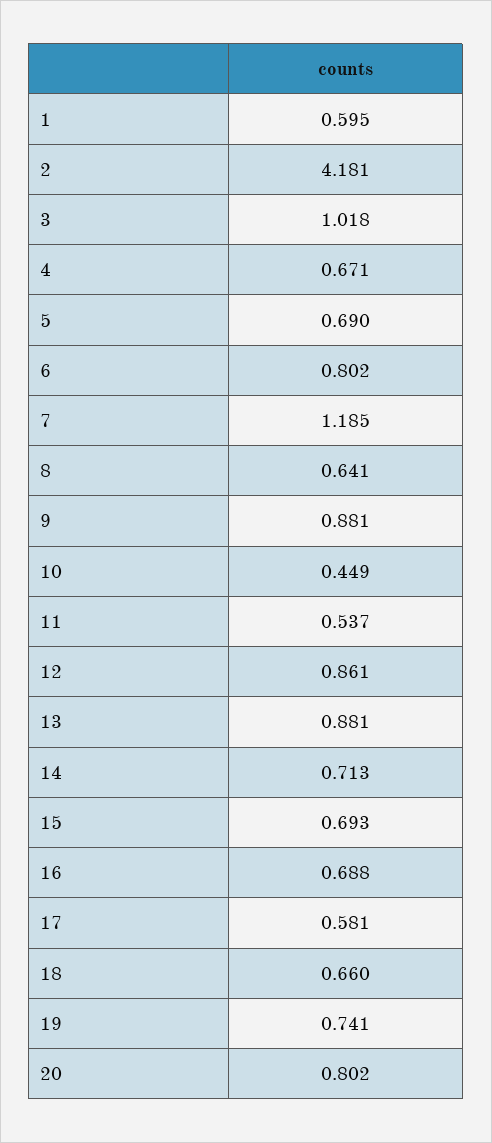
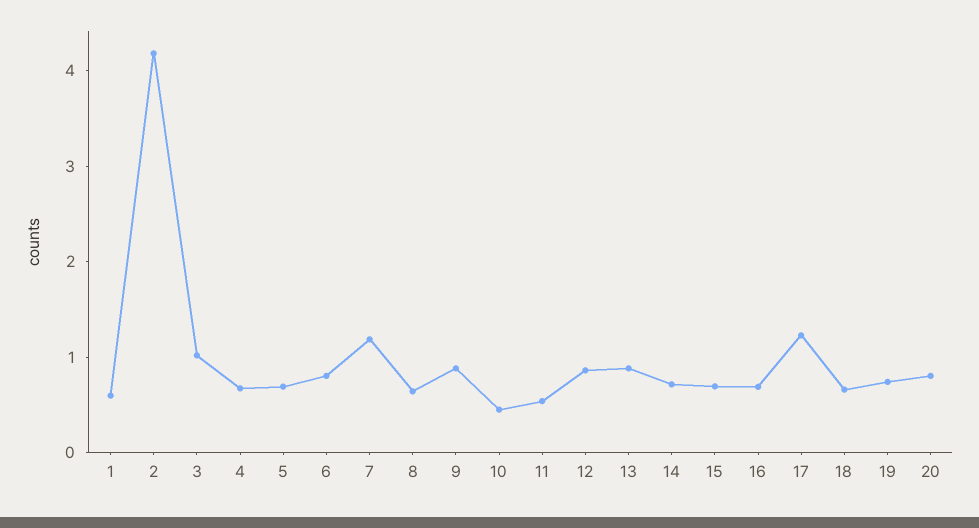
  {
    "1": 0.595,
    "2": 4.181,
    "3": 1.018,
    "4": 0.671,
    "5": 0.69,
    "6": 0.802,
    "7": 1.185,
    "8": 0.641,
    "9": 0.881,
    "10": 0.449,
    "11": 0.537,
    "12": 0.861,
    "13": 0.881,
    "14": 0.713,
    "15": 0.693,
    "16": 0.688,
-   "17": 0.581,
+   "17": 1.2,
    "18": 0.66,
    "19": 0.741,
    "20": 0.802
  }

